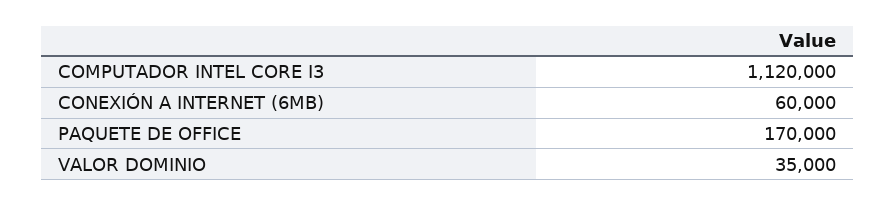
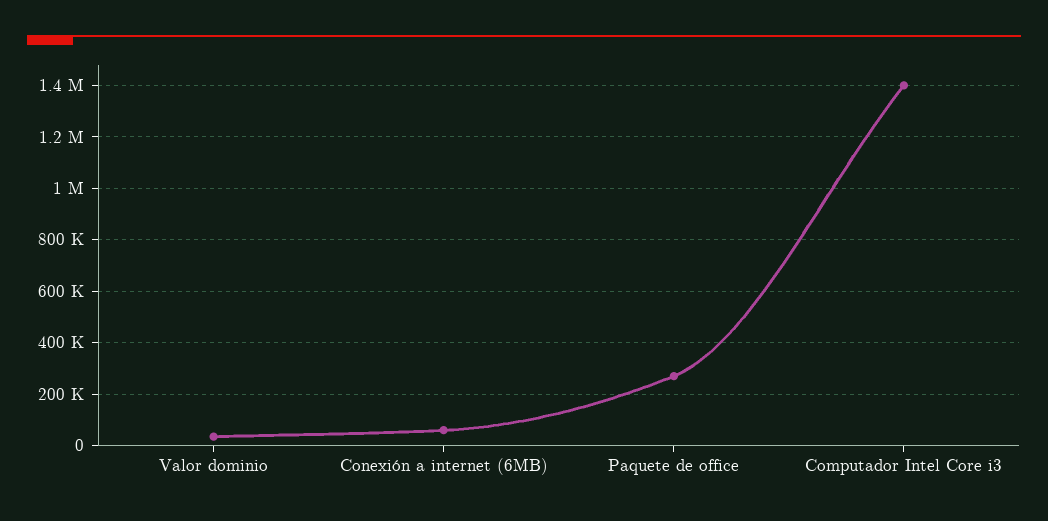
  {
-   "COMPUTADOR INTEL CORE I3": 1120000,
+   "COMPUTADOR INTEL CORE I3": 1400000,
    "CONEXIÓN A INTERNET (6MB)": 60000,
-   "PAQUETE DE OFFICE": 170000,
+   "PAQUETE DE OFFICE": 275000,
    "VALOR DOMINIO": 35000
  }

